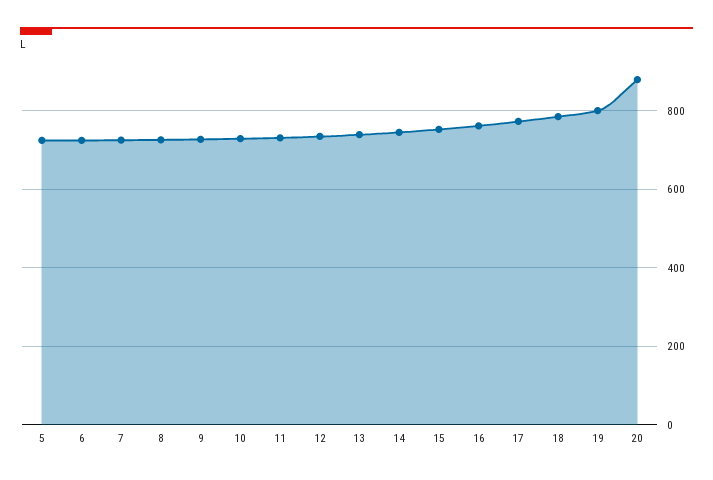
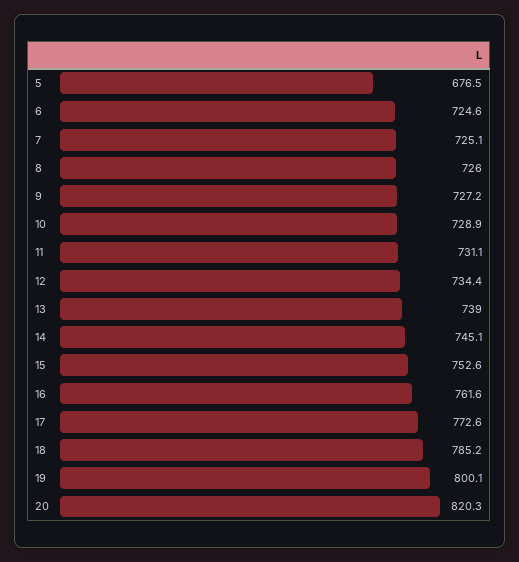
  {
-   "5": 720,
+   "5": 676.5,
    "6": 724.6,
    "7": 725.1,
    "8": 726,
    "9": 727.2,
    "10": 728.9,
    "11": 731.1,
    "12": 734.4,
    "13": 739,
    "14": 745.1,
    "15": 752.6,
    "16": 761.6,
    "17": 772.6,
    "18": 785.2,
    "19": 800.1,
-   "20": 880
+   "20": 820.3
  }

